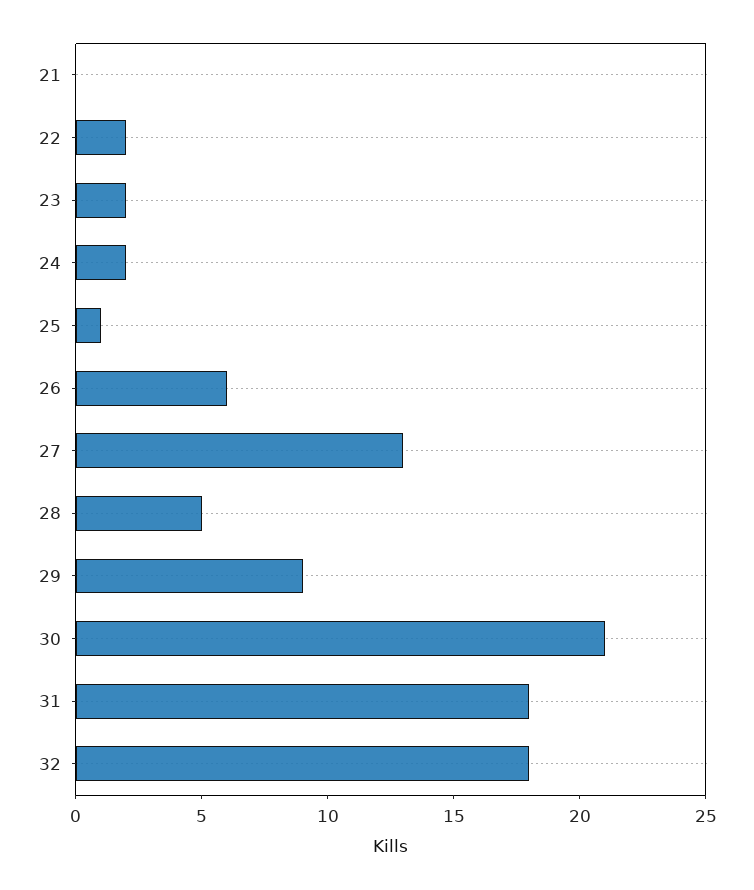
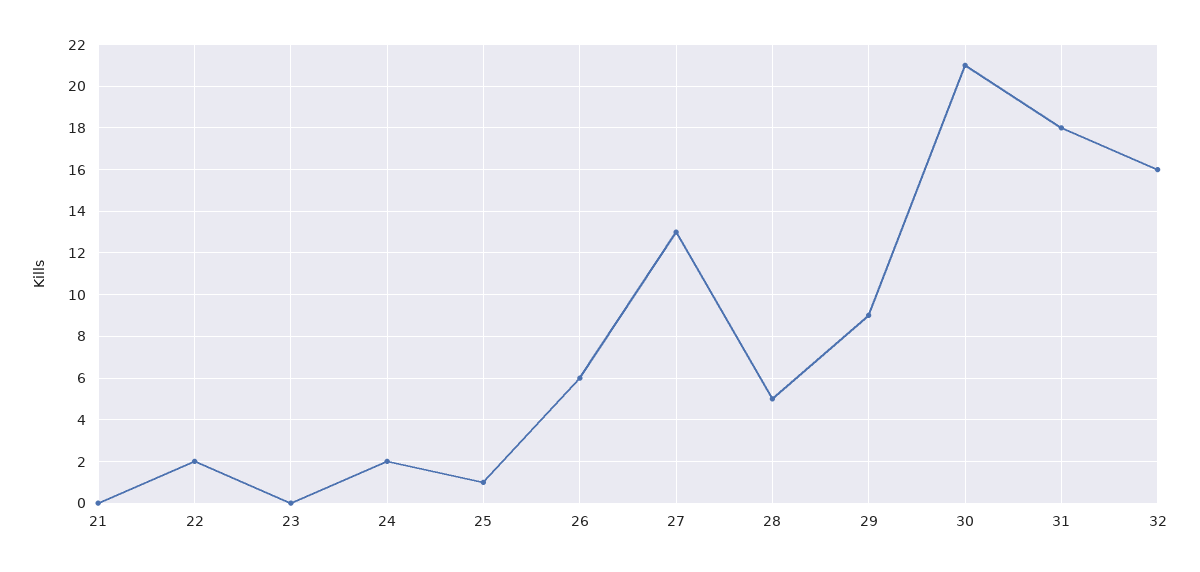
  {
    "21": 0,
    "22": 2,
-   "23": 2,
+   "23": 0,
    "24": 2,
    "25": 1,
    "26": 6,
    "27": 13,
    "28": 5,
    "29": 9,
    "30": 21,
    "31": 18,
-   "32": 18
+   "32": 16
  }

